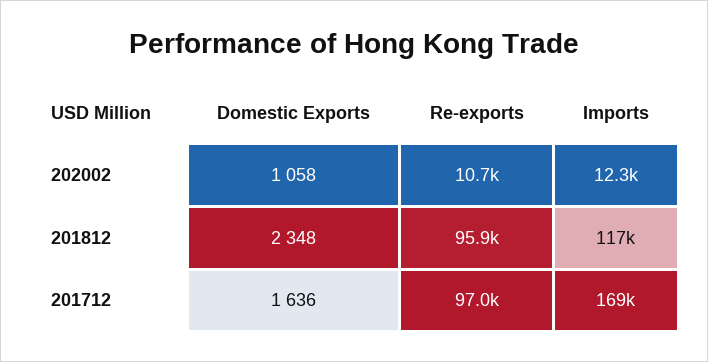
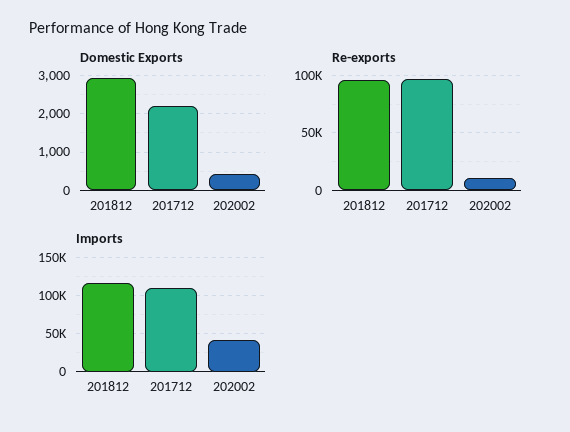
  {
    "Domestic Exports": {
-     "202002": 1058,
+     "202002": 400,
-     "201812": 2348,
+     "201812": 3000,
-     "201712": 1636
+     "201712": 2200
    },
    "Re-exports": {
      "202002": 10700,
      "201812": 95900,
      "201712": 97000
    },
    "Imports": {
-     "202002": 12300,
+     "202002": 40000,
      "201812": 117000,
-     "201712": 169000
+     "201712": 110000
    }
  }

